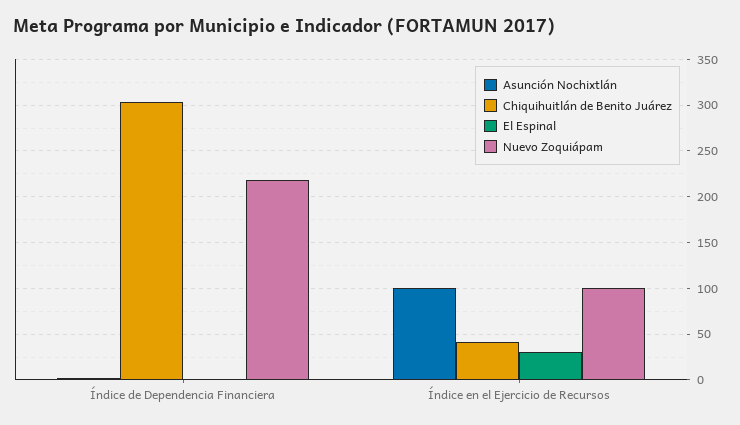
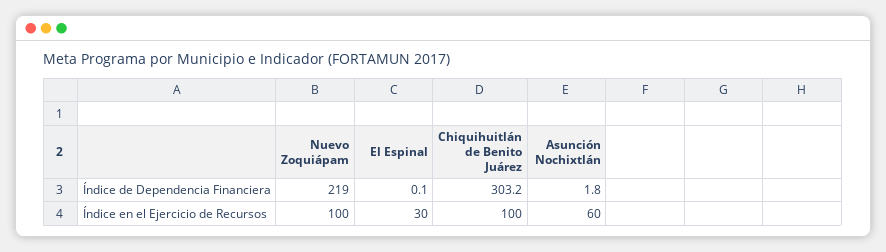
  {
    "Asunción Nochixtlán": {
      "Índice de Dependencia Financiera": 1.8,
-     "Índice en el Ejercicio de Recursos": 100
+     "Índice en el Ejercicio de Recursos": 60
    },
    "Chiquihuitlán de Benito Juárez": {
      "Índice de Dependencia Financiera": 303.2,
-     "Índice en el Ejercicio de Recursos": 40
+     "Índice en el Ejercicio de Recursos": 100
    },
    "El Espinal": {
      "Índice de Dependencia Financiera": 0.1,
      "Índice en el Ejercicio de Recursos": 30
    },
    "Nuevo Zoquiápam": {
      "Índice de Dependencia Financiera": 219,
      "Índice en el Ejercicio de Recursos": 100
    }
  }

